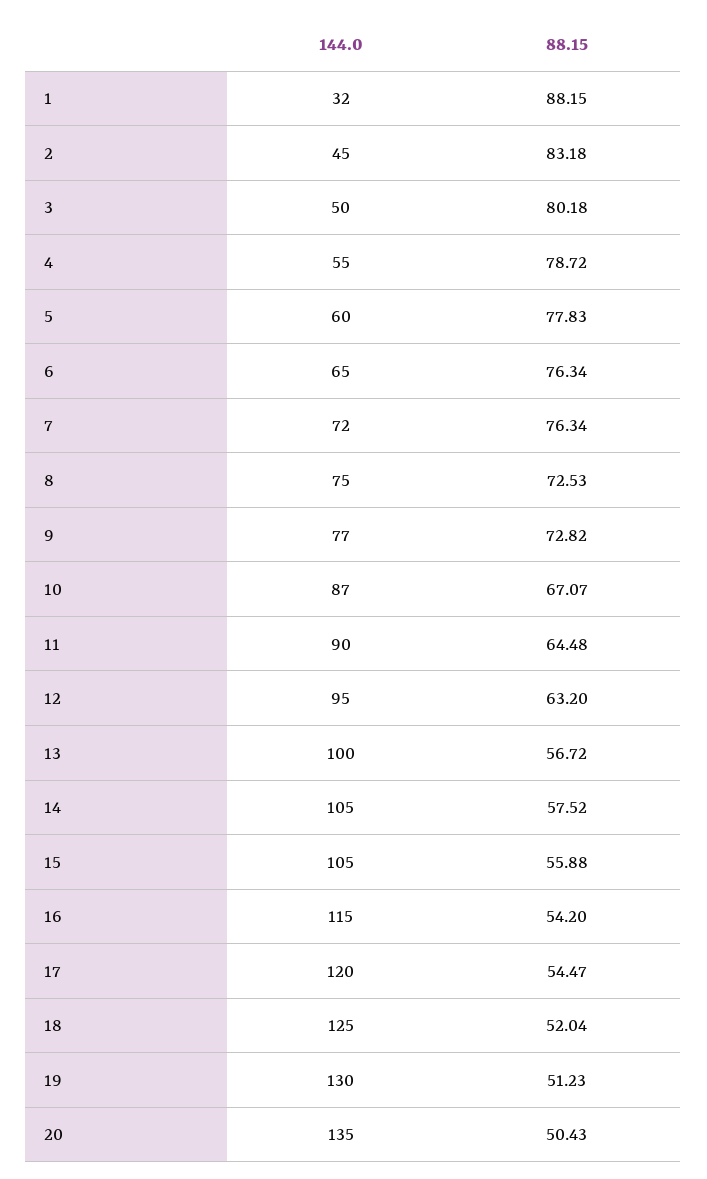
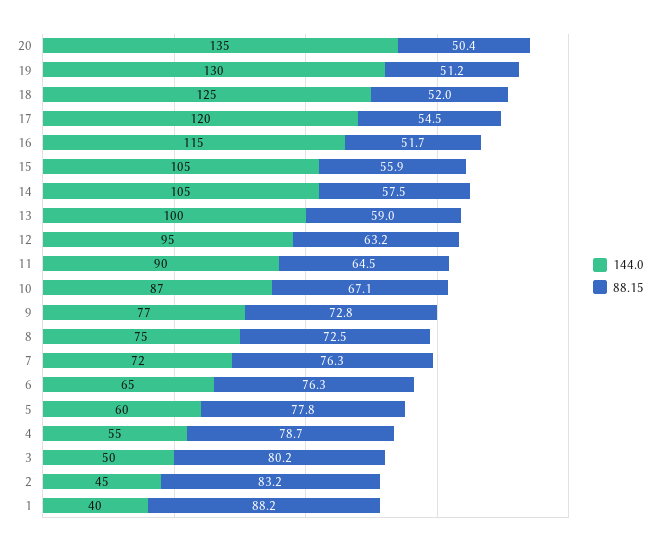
  {
    "144.0": {
-     "1": 32,
+     "1": 40,
      "2": 45,
      "3": 50,
      "4": 55,
      "5": 60,
      "6": 65,
      "7": 72,
      "8": 75,
      "9": 77,
      "10": 87,
      "11": 90,
      "12": 95,
      "13": 100,
      "14": 105,
      "15": 105,
      "16": 115,
      "17": 120,
      "18": 125,
      "19": 130,
      "20": 135
    },
    "88.15": {
      "1": 88.15,
      "2": 83.18,
      "3": 80.18,
      "4": 78.72,
      "5": 77.83,
      "6": 76.34,
      "7": 76.34,
      "8": 72.53,
      "9": 72.82,
      "10": 67.07,
      "11": 64.48,
      "12": 63.2,
-     "13": 56.72,
+     "13": 59,
      "14": 57.52,
      "15": 55.88,
-     "16": 54.2,
+     "16": 51.7,
      "17": 54.47,
      "18": 52.04,
      "19": 51.23,
      "20": 50.43
    }
  }

